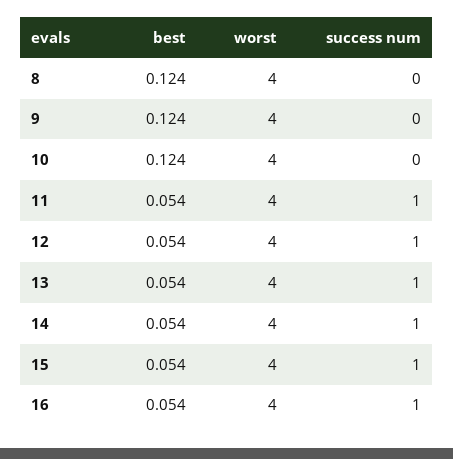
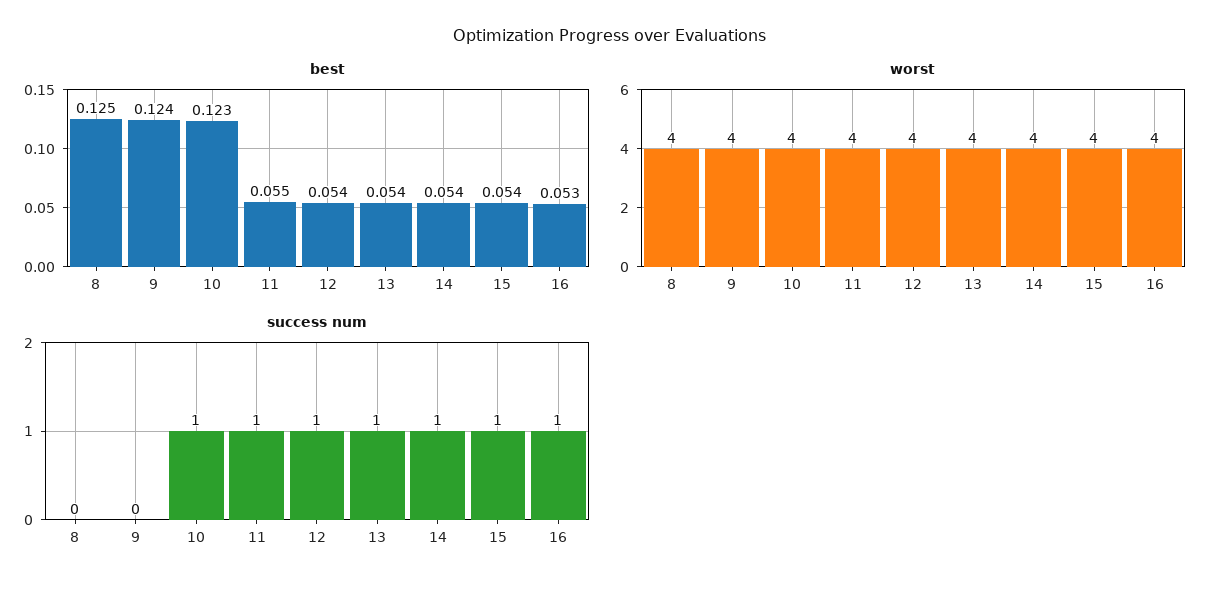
  {
    "best": {
-     "8": 0.124,
+     "8": 0.125,
      "9": 0.124,
-     "10": 0.124,
+     "10": 0.123,
-     "11": 0.054,
+     "11": 0.055,
      "12": 0.054,
      "13": 0.054,
      "14": 0.054,
      "15": 0.054,
-     "16": 0.054
+     "16": 0.053
    },
    "worst": {
      "8": 4,
      "9": 4,
      "10": 4,
      "11": 4,
      "12": 4,
      "13": 4,
      "14": 4,
      "15": 4,
      "16": 4
    },
    "success num": {
      "8": 0,
      "9": 0,
-     "10": 0,
+     "10": 1,
      "11": 1,
      "12": 1,
      "13": 1,
      "14": 1,
      "15": 1,
      "16": 1
    }
  }

